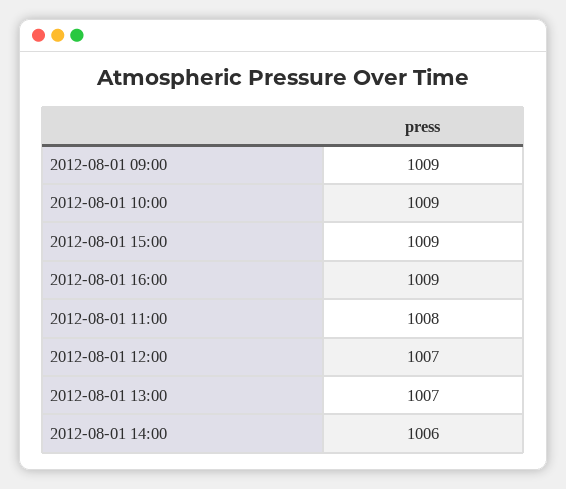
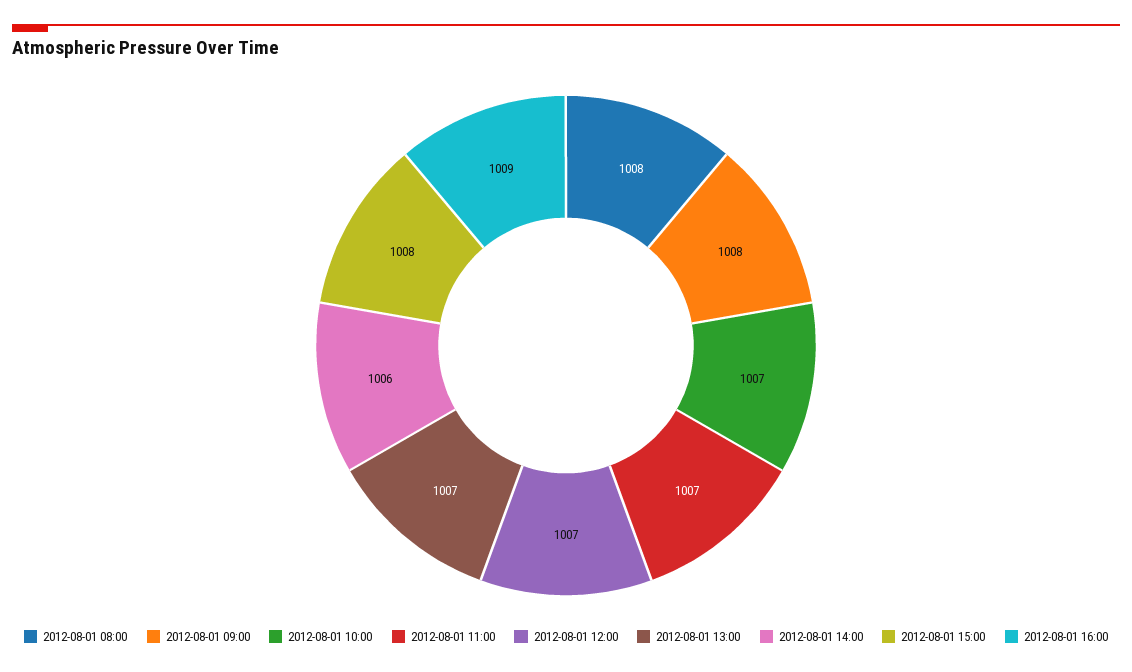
  {
-   "2012-08-01 09:00": 1009,
+   "2012-08-01 09:00": 1008,
-   "2012-08-01 10:00": 1009,
+   "2012-08-01 10:00": 1007,
-   "2012-08-01 15:00": 1009,
+   "2012-08-01 15:00": 1008,
    "2012-08-01 16:00": 1009,
-   "2012-08-01 11:00": 1008,
+   "2012-08-01 11:00": 1007,
    "2012-08-01 12:00": 1007,
    "2012-08-01 13:00": 1007,
-   "2012-08-01 14:00": 1006
+   "2012-08-01 14:00": 1006,
+   "2012-08-01 08:00": 1008
  }

